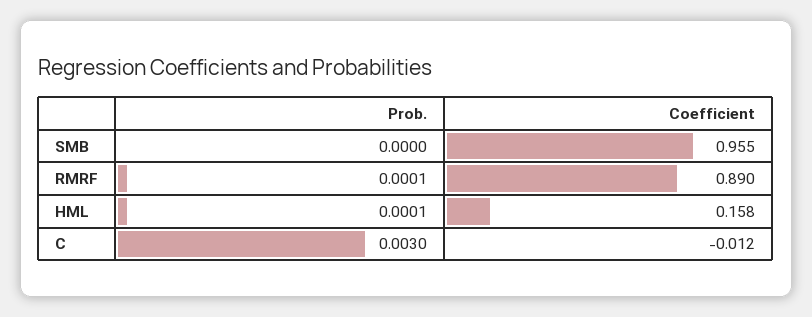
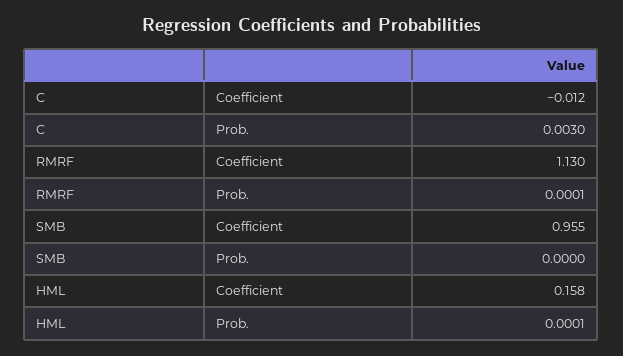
  {
    "Prob.": {
      "SMB": 0,
      "RMRF": 0.0001,
      "HML": 0.0001,
      "C": 0.003
    },
    "Coefficient": {
      "SMB": 0.955,
-     "RMRF": 0.89,
+     "RMRF": 1.13,
      "HML": 0.158,
      "C": -0.012
    }
  }

